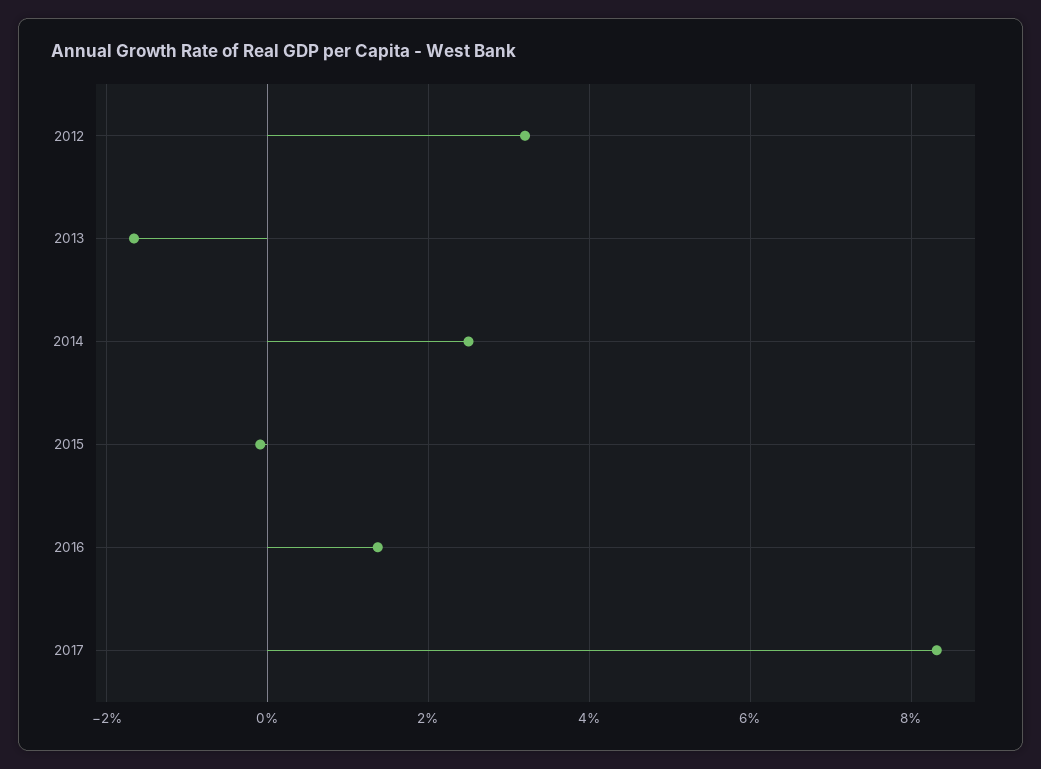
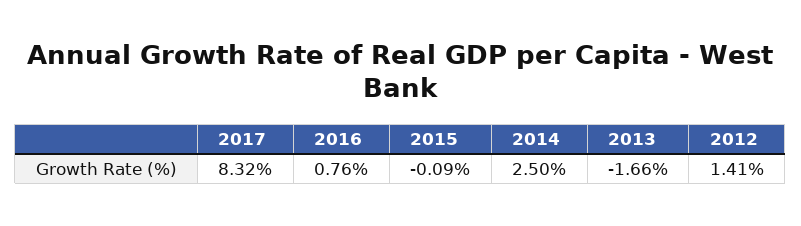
  {
-   "2012": 3.2,
+   "2012": 1.41,
    "2013": -1.66,
    "2014": 2.5,
    "2015": -0.09,
-   "2016": 1.4,
+   "2016": 0.76,
    "2017": 8.32
  }

